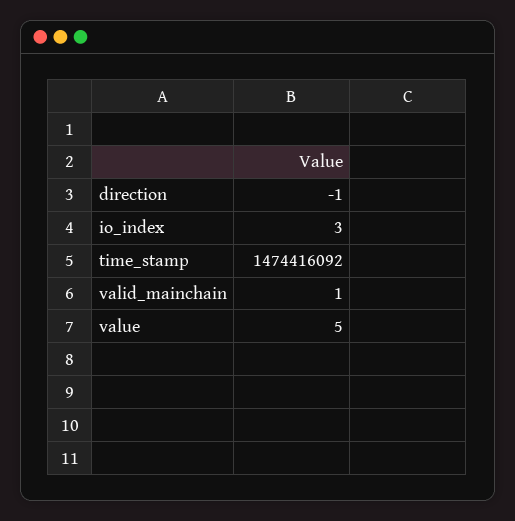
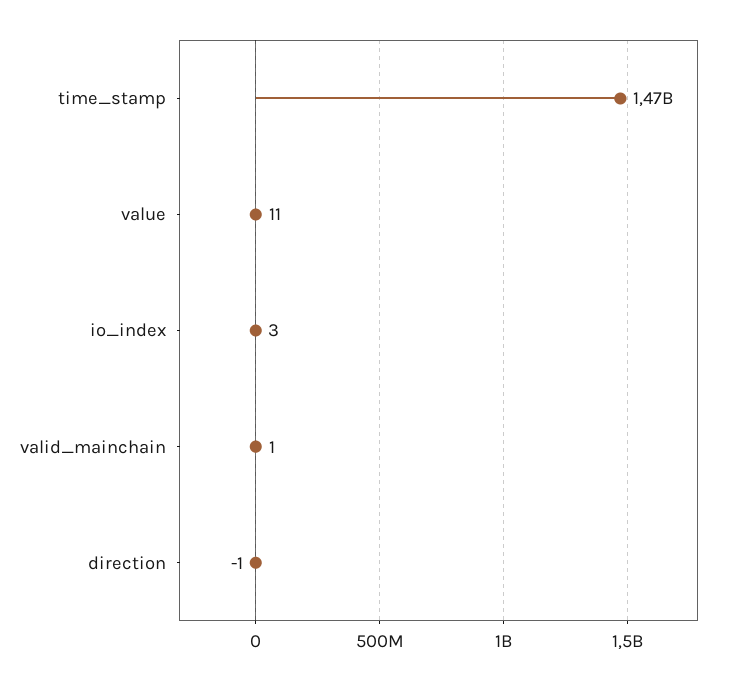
  {
    "direction": -1,
    "io_index": 3,
    "time_stamp": 1474416092,
    "valid_mainchain": 1,
-   "value": 5
+   "value": 11
  }

